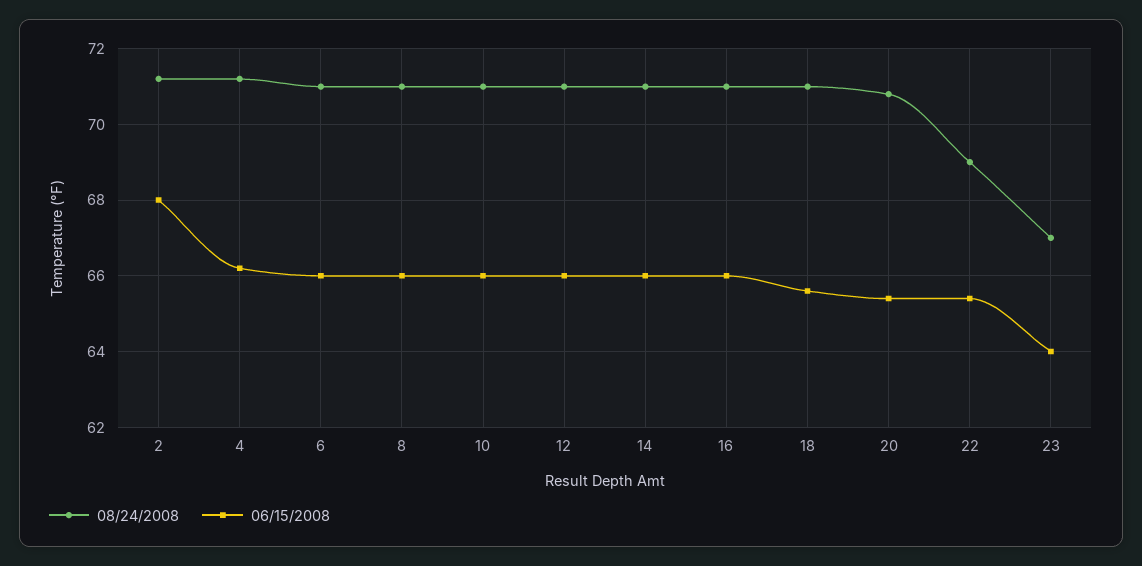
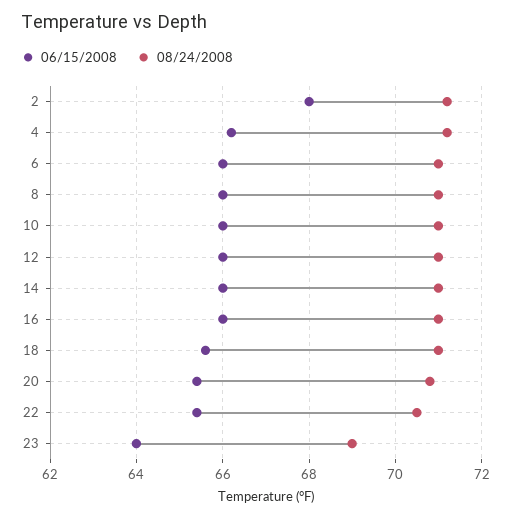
  {
    "08/24/2008": {
      "2": 71,
      "4": 71,
      "6": 71,
      "8": 71,
      "10": 71,
      "12": 71,
      "14": 71,
      "16": 71,
      "18": 71,
      "20": 71,
-     "22": 69,
+     "22": 70.5,
-     "23": 67
+     "23": 69
    },
    "06/15/2008": {
      "2": 68,
      "4": 66,
      "6": 66,
      "8": 66,
      "10": 66,
      "12": 66,
      "14": 66,
      "16": 66,
      "18": 65.5,
      "20": 65.5,
      "22": 65.5,
      "23": 64
    }
  }

